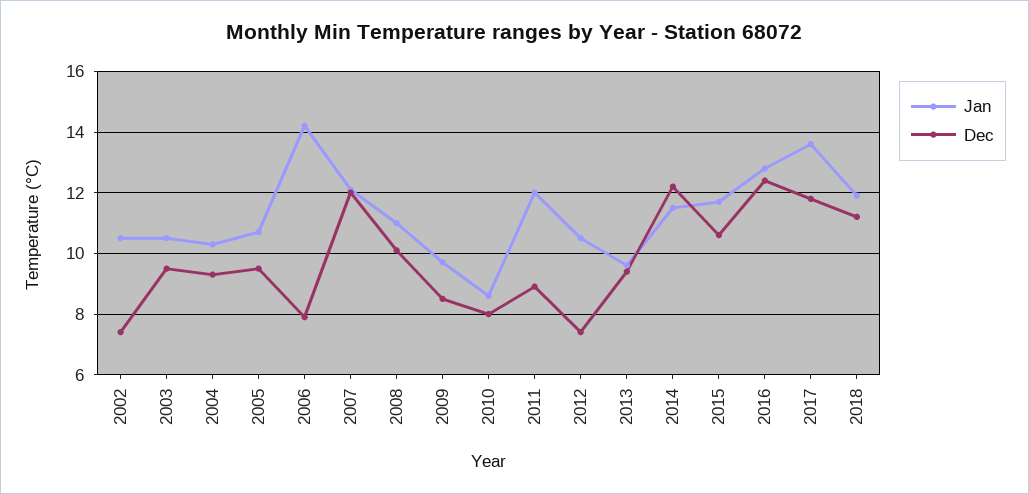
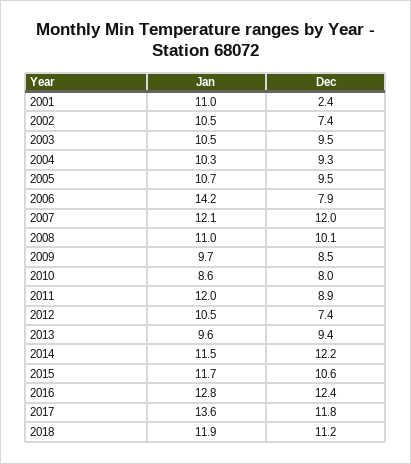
  {
    "Jan": {
      "2002": 10.5,
      "2003": 10.5,
      "2004": 10.3,
      "2005": 10.7,
      "2006": 14.2,
      "2007": 12.1,
      "2008": 11,
      "2009": 9.7,
      "2010": 8.6,
      "2011": 12,
      "2012": 10.5,
      "2013": 9.6,
      "2014": 11.5,
      "2015": 11.7,
      "2016": 12.8,
      "2017": 13.6,
-     "2018": 11.9
+     "2018": 11.9,
+     "2001": 11
    },
    "Dec": {
      "2002": 7.4,
      "2003": 9.5,
      "2004": 9.3,
      "2005": 9.5,
      "2006": 7.9,
      "2007": 12,
      "2008": 10.1,
      "2009": 8.5,
      "2010": 8,
      "2011": 8.9,
      "2012": 7.4,
      "2013": 9.4,
      "2014": 12.2,
      "2015": 10.6,
      "2016": 12.4,
      "2017": 11.8,
-     "2018": 11.2
+     "2018": 11.2,
+     "2001": 2.4
    }
  }

